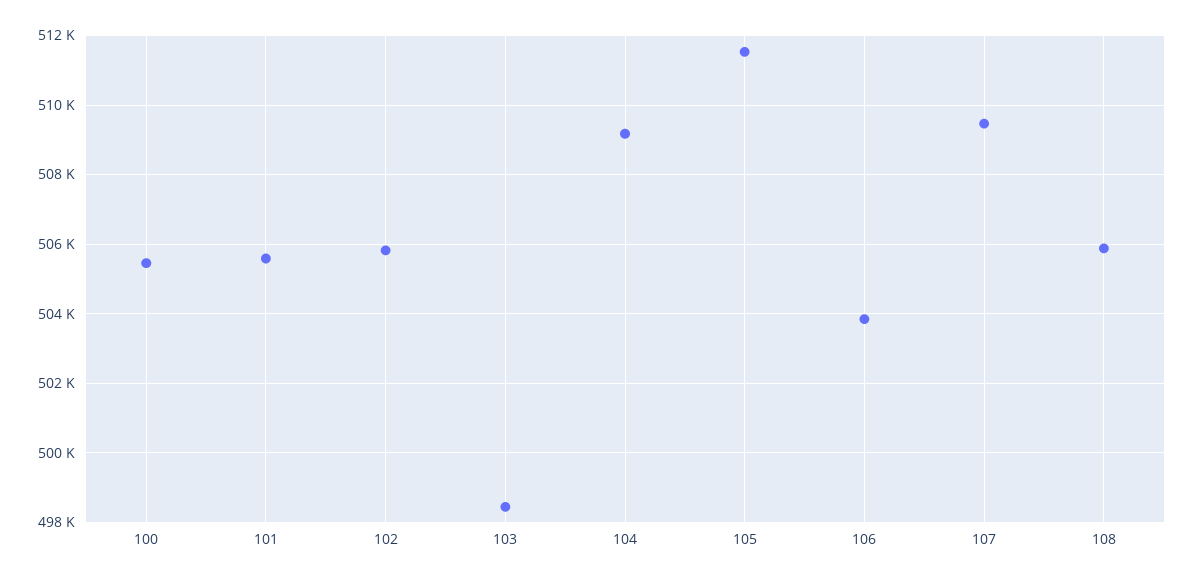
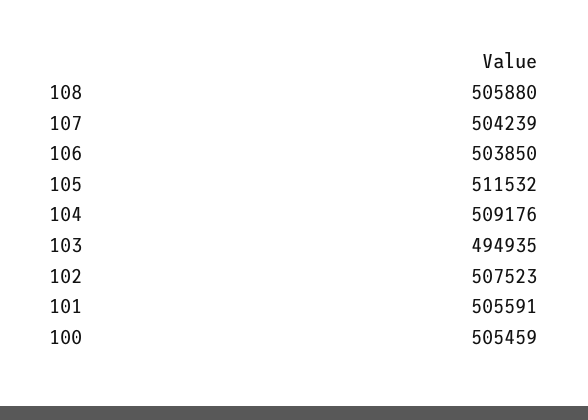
  {
    "100": 505459,
    "101": 505591,
-   "102": 505800,
+   "102": 507523,
-   "103": 498400,
+   "103": 494935,
    "104": 509176,
    "105": 511532,
    "106": 503850,
-   "107": 509400,
+   "107": 504239,
    "108": 505880
  }

